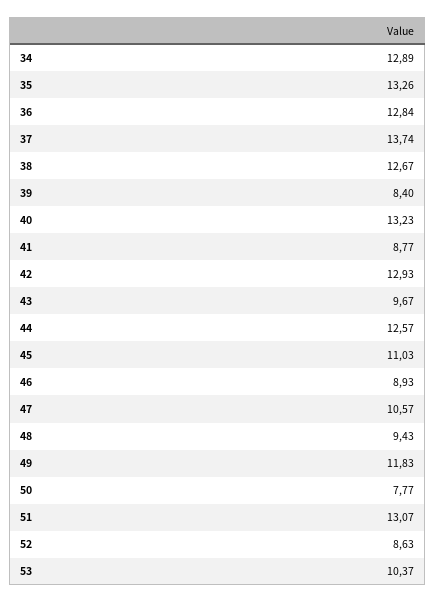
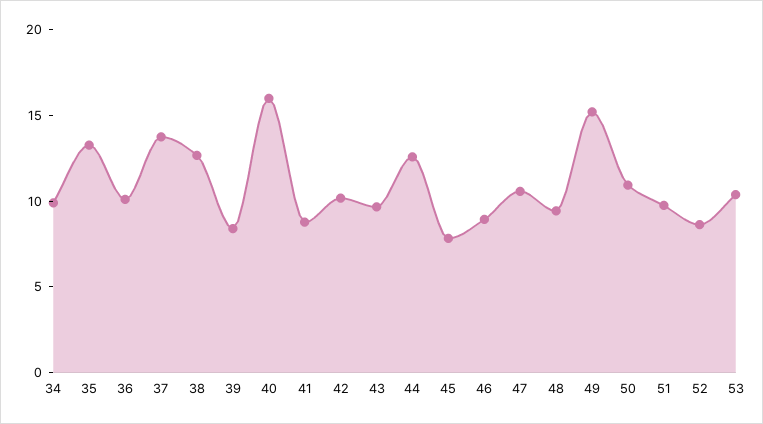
  {
-   "34": 12.89,
+   "34": 10,
    "35": 13.26,
-   "36": 12.84,
+   "36": 10,
    "37": 13.74,
    "38": 12.67,
    "39": 8.4,
-   "40": 13.23,
+   "40": 16,
    "41": 8.77,
-   "42": 12.93,
+   "42": 10,
    "43": 9.67,
    "44": 12.57,
-   "45": 11.03,
+   "45": 8,
    "46": 8.93,
    "47": 10.57,
    "48": 9.43,
-   "49": 11.83,
+   "49": 15,
-   "50": 7.77,
+   "50": 11,
-   "51": 13.07,
+   "51": 10,
    "52": 8.63,
    "53": 10.37
  }

